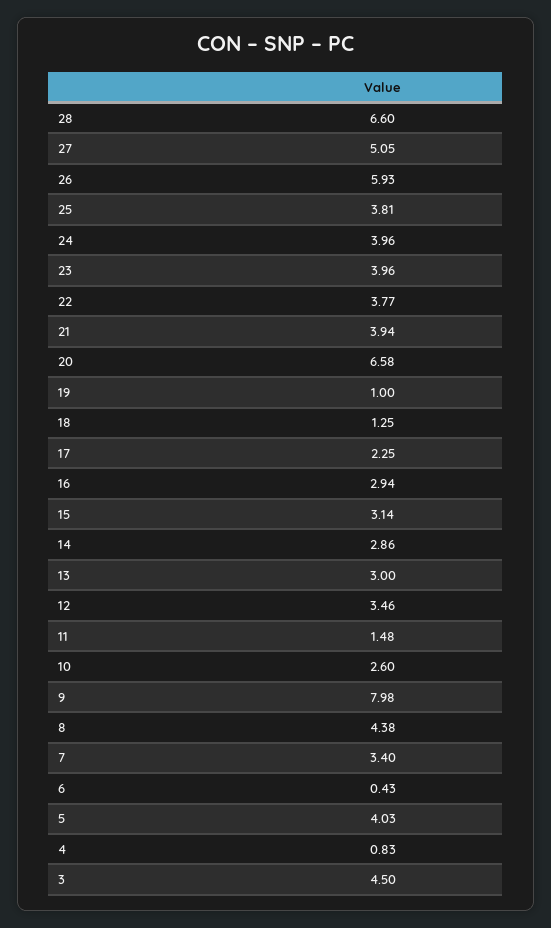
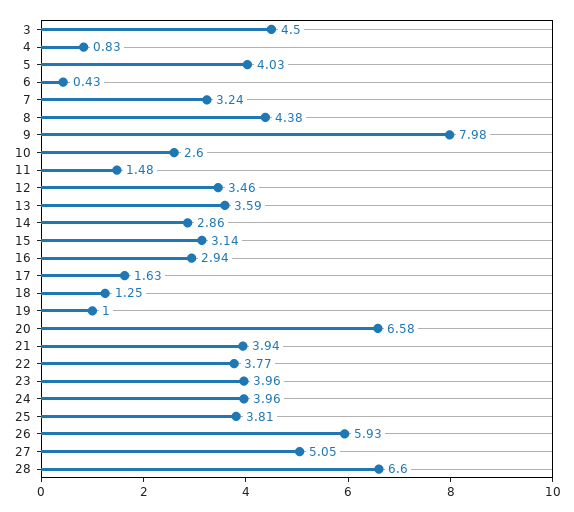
  {
    "28": 6.6,
    "27": 5.05,
    "26": 5.93,
    "25": 3.81,
    "24": 3.96,
    "23": 3.96,
    "22": 3.77,
    "21": 3.94,
    "20": 6.58,
    "19": 1,
    "18": 1.25,
-   "17": 2.25,
+   "17": 1.63,
    "16": 2.94,
    "15": 3.14,
    "14": 2.86,
-   "13": 3,
+   "13": 3.59,
    "12": 3.46,
    "11": 1.48,
    "10": 2.6,
    "9": 7.98,
    "8": 4.38,
-   "7": 3.4,
+   "7": 3.24,
    "6": 0.43,
    "5": 4.03,
    "4": 0.83,
    "3": 4.5
  }

